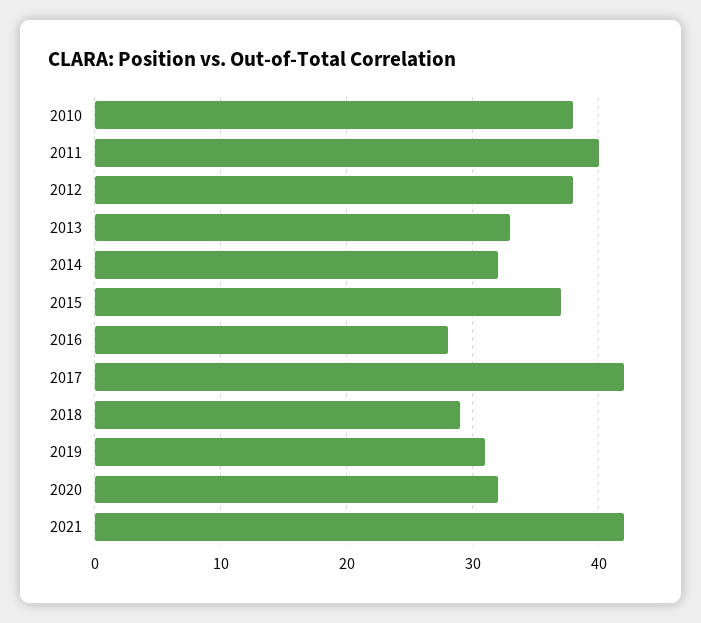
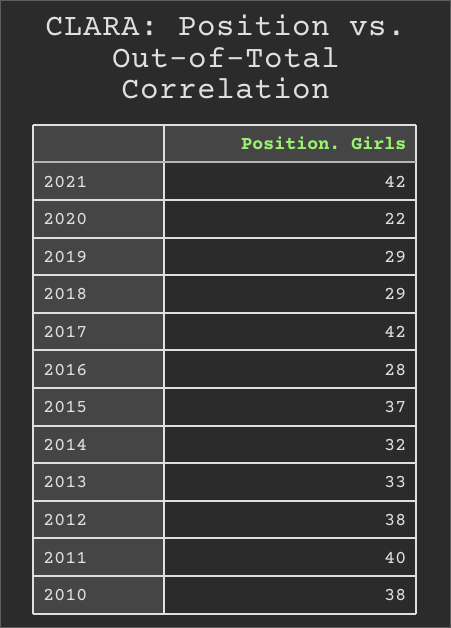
  {
    "2010": 38,
    "2011": 40,
    "2012": 38,
    "2013": 33,
    "2014": 32,
    "2015": 37,
    "2016": 28,
    "2017": 42,
    "2018": 29,
-   "2019": 31,
+   "2019": 29,
-   "2020": 32,
+   "2020": 22,
    "2021": 42
  }

